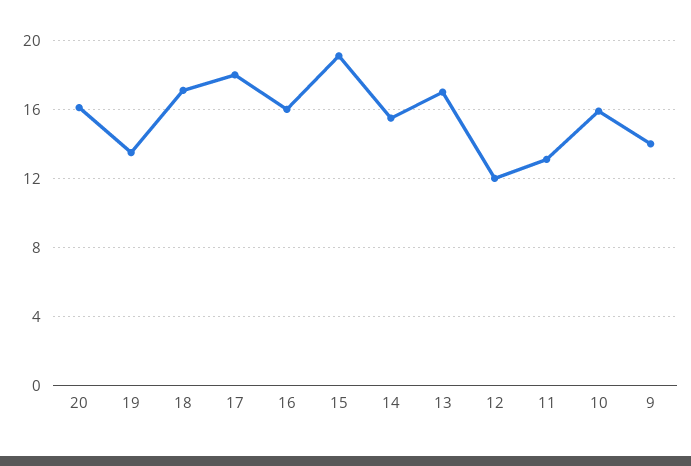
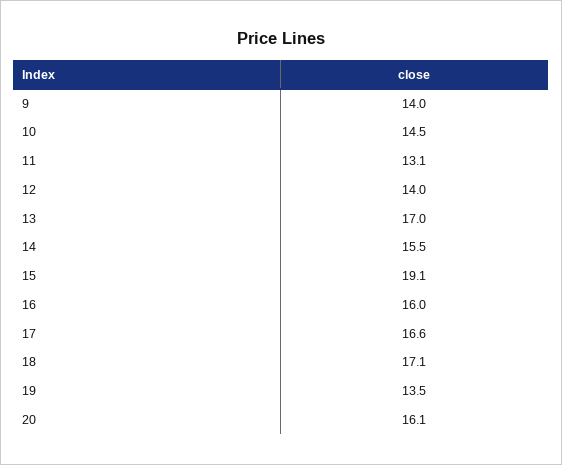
  {
    "20": 16.1,
    "19": 13.5,
    "18": 17.1,
-   "17": 18,
+   "17": 16.6,
    "16": 16,
    "15": 19.1,
    "14": 15.5,
    "13": 17,
-   "12": 12,
+   "12": 14,
    "11": 13.1,
-   "10": 16,
+   "10": 14.5,
    "9": 14
  }

